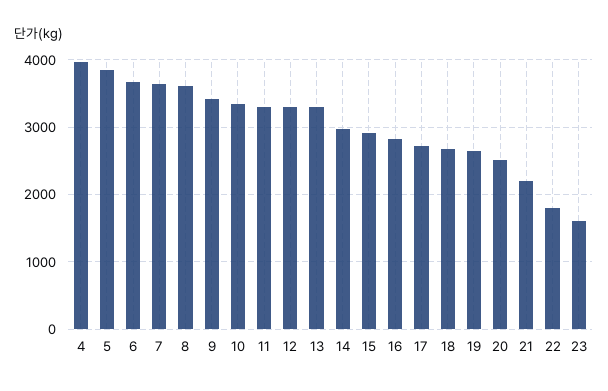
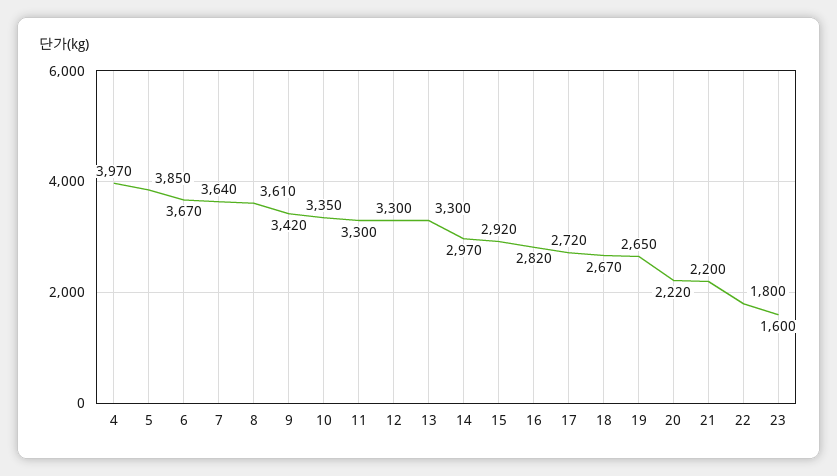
  {
    "4": 3970,
    "5": 3850,
    "6": 3670,
    "7": 3640,
    "8": 3610,
    "9": 3420,
    "10": 3350,
    "11": 3300,
    "12": 3300,
    "13": 3300,
    "14": 2970,
    "15": 2920,
    "16": 2820,
    "17": 2720,
    "18": 2670,
    "19": 2650,
-   "20": 2500,
+   "20": 2220,
    "21": 2200,
    "22": 1800,
    "23": 1600
  }

